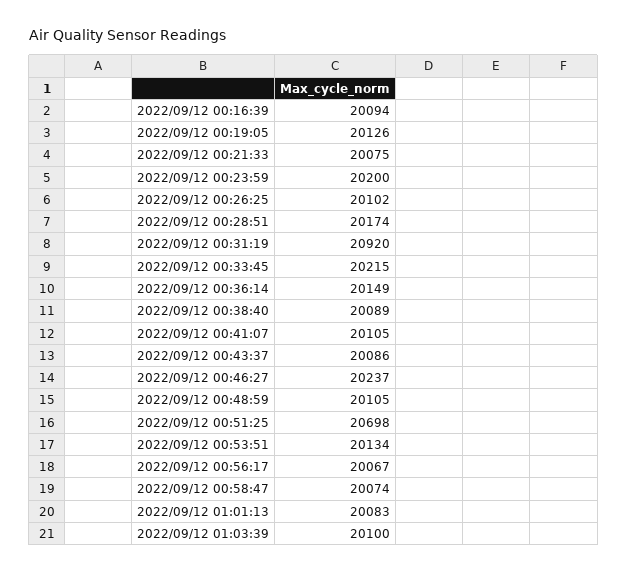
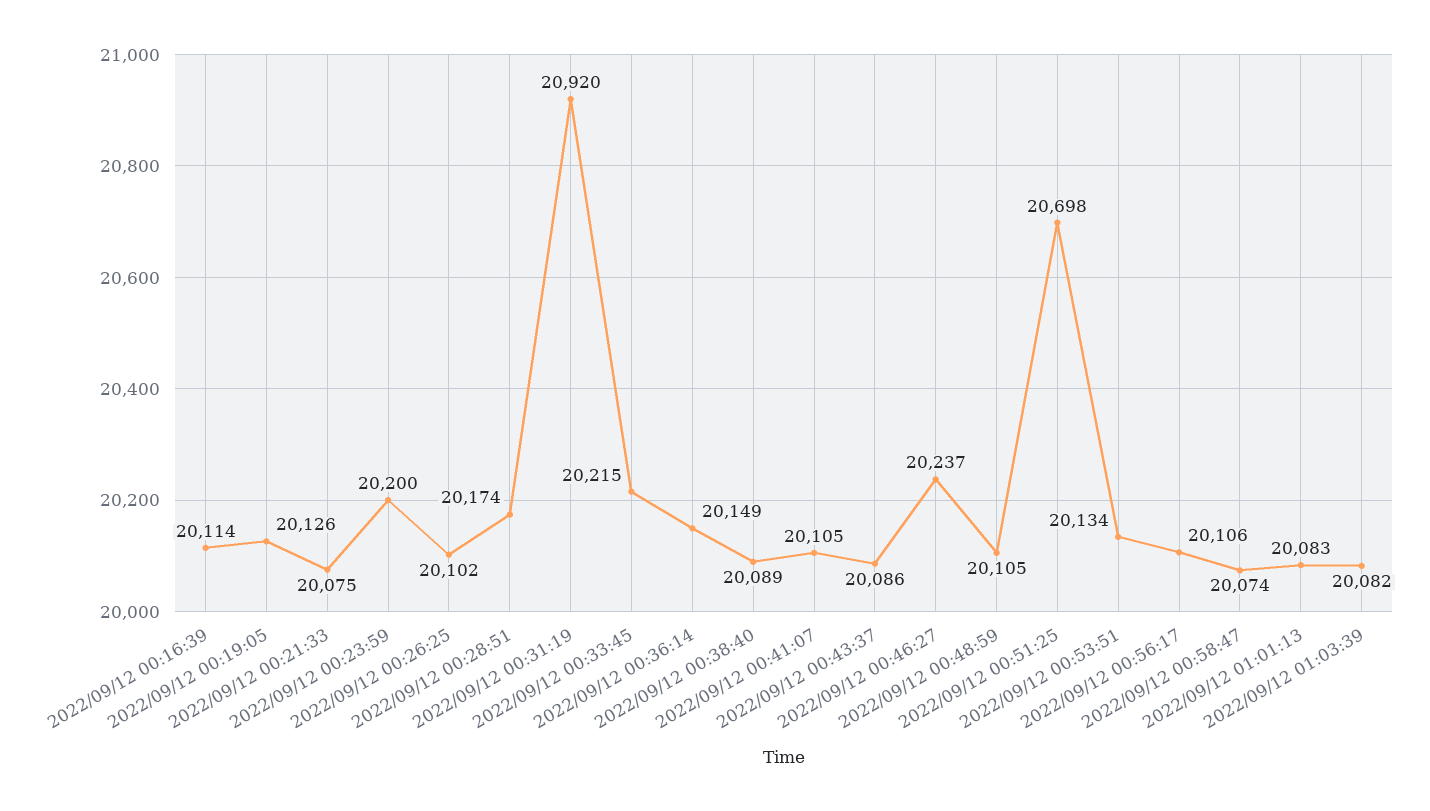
  {
-   "2022/09/12 00:16:39": 20094,
+   "2022/09/12 00:16:39": 20114,
    "2022/09/12 00:19:05": 20126,
    "2022/09/12 00:21:33": 20075,
    "2022/09/12 00:23:59": 20200,
    "2022/09/12 00:26:25": 20102,
    "2022/09/12 00:28:51": 20174,
    "2022/09/12 00:31:19": 20920,
    "2022/09/12 00:33:45": 20215,
    "2022/09/12 00:36:14": 20149,
    "2022/09/12 00:38:40": 20089,
    "2022/09/12 00:41:07": 20105,
    "2022/09/12 00:43:37": 20086,
    "2022/09/12 00:46:27": 20237,
    "2022/09/12 00:48:59": 20105,
    "2022/09/12 00:51:25": 20698,
    "2022/09/12 00:53:51": 20134,
-   "2022/09/12 00:56:17": 20067,
+   "2022/09/12 00:56:17": 20106,
    "2022/09/12 00:58:47": 20074,
    "2022/09/12 01:01:13": 20083,
-   "2022/09/12 01:03:39": 20100
+   "2022/09/12 01:03:39": 20082
  }

